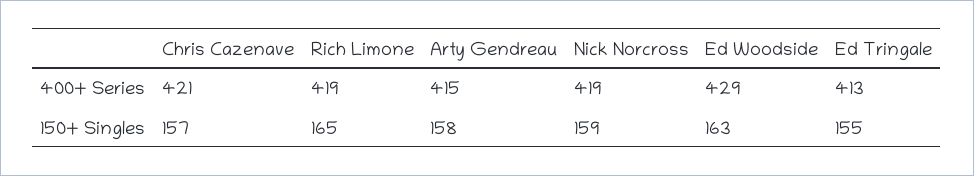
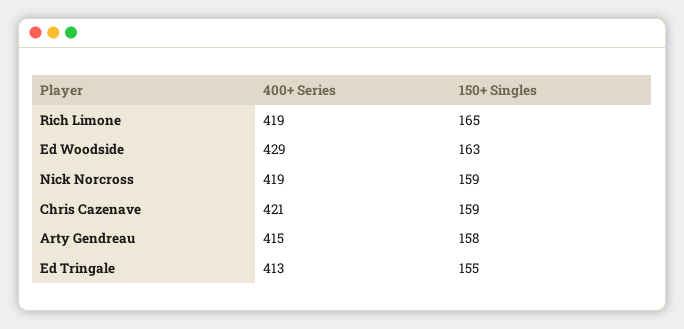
  {
    "Chris Cazenave": {
      "400+ Series": 421,
-     "150+ Singles": 157
+     "150+ Singles": 159
    },
    "Rich Limone": {
      "400+ Series": 419,
      "150+ Singles": 165
    },
    "Arty Gendreau": {
      "400+ Series": 415,
      "150+ Singles": 158
    },
    "Nick Norcross": {
      "400+ Series": 419,
      "150+ Singles": 159
    },
    "Ed Woodside": {
      "400+ Series": 429,
      "150+ Singles": 163
    },
    "Ed Tringale": {
      "400+ Series": 413,
      "150+ Singles": 155
    }
  }

